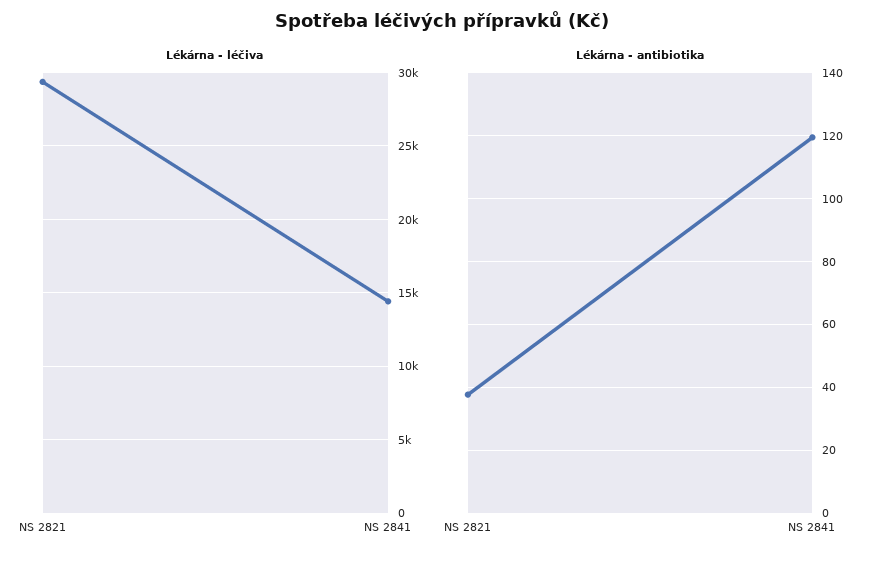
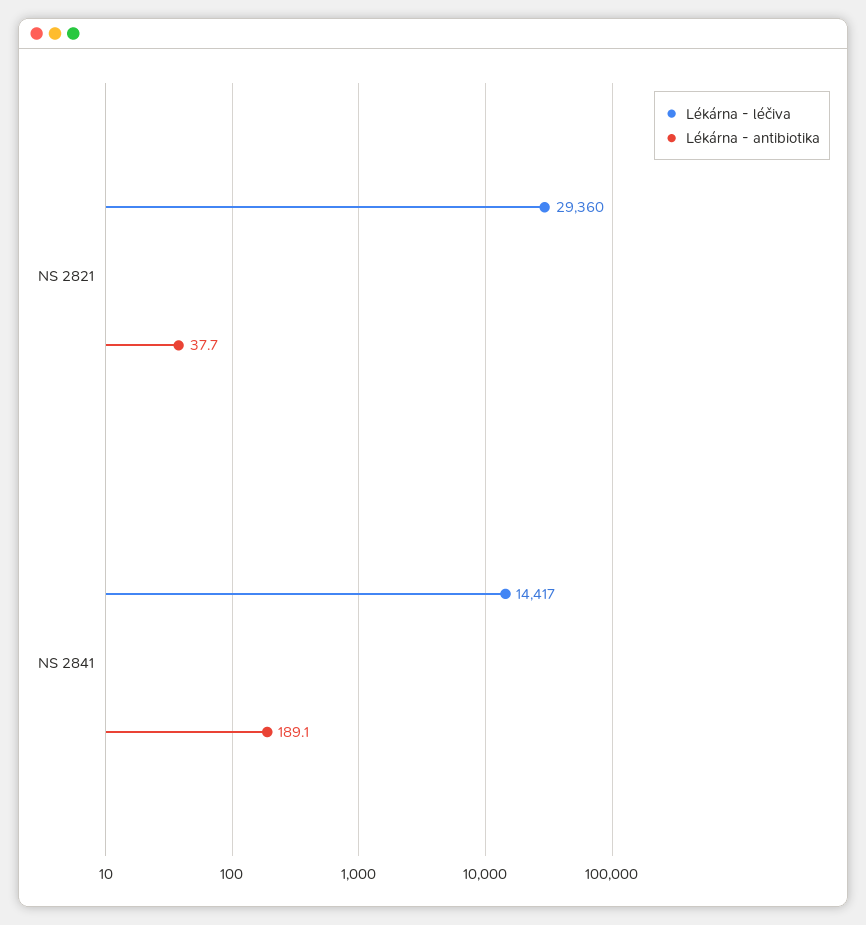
  {
    "Lékárna - léčiva": {
      "NS 2821": 29360,
      "NS 2841": 14417
    },
    "Lékárna - antibiotika": {
      "NS 2821": 37.7,
-     "NS 2841": 120
+     "NS 2841": 189.1
    }
  }

